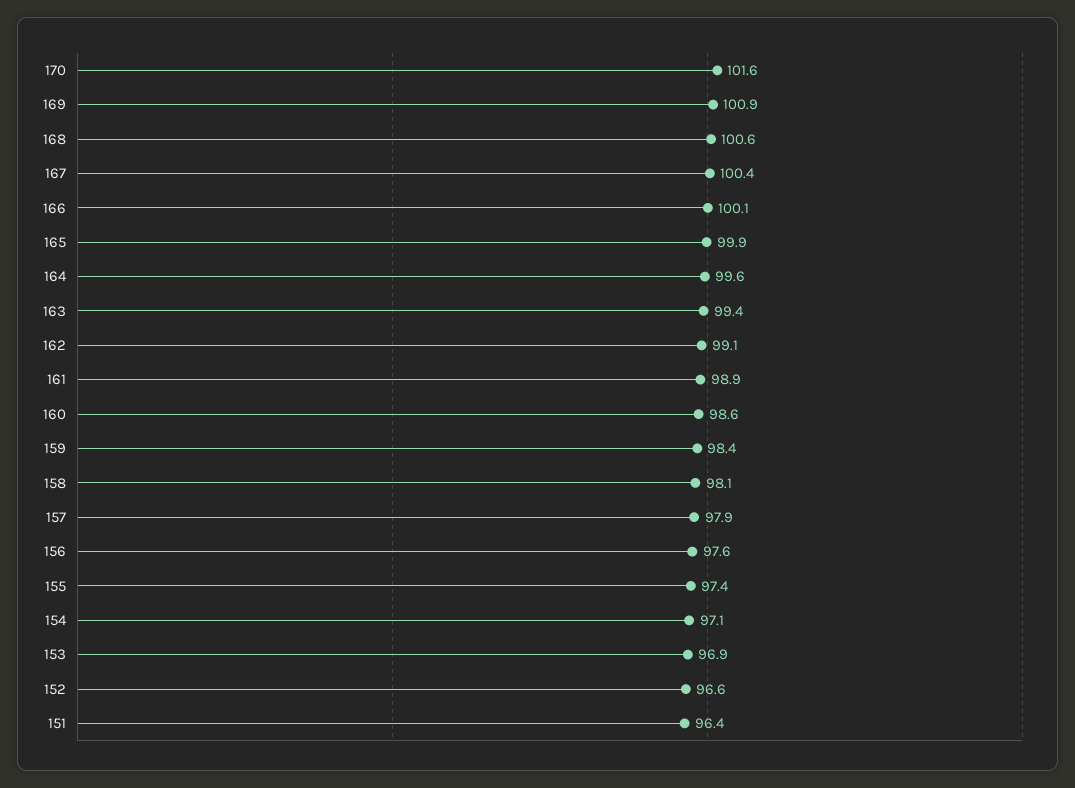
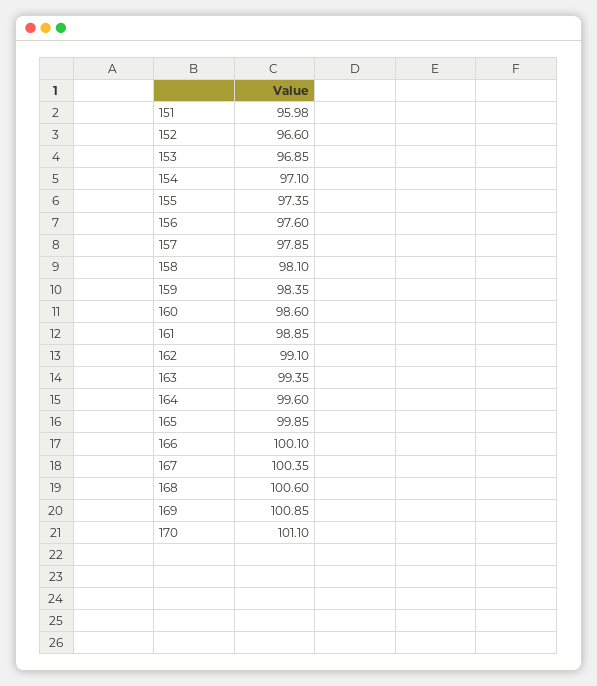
  {
-   "170": 101.6,
+   "170": 101.1,
    "169": 100.85,
    "168": 100.6,
    "167": 100.35,
    "166": 100.1,
    "165": 99.85,
    "164": 99.6,
    "163": 99.35,
    "162": 99.1,
    "161": 98.85,
    "160": 98.6,
    "159": 98.35,
    "158": 98.1,
    "157": 97.85,
    "156": 97.6,
    "155": 97.35,
    "154": 97.1,
    "153": 96.85,
    "152": 96.6,
-   "151": 96.4
+   "151": 95.98
  }

